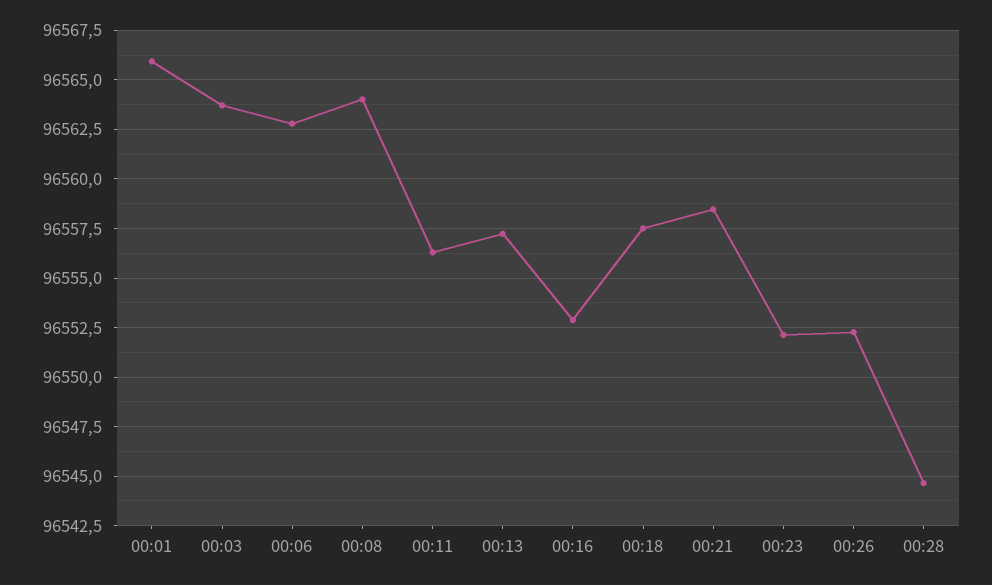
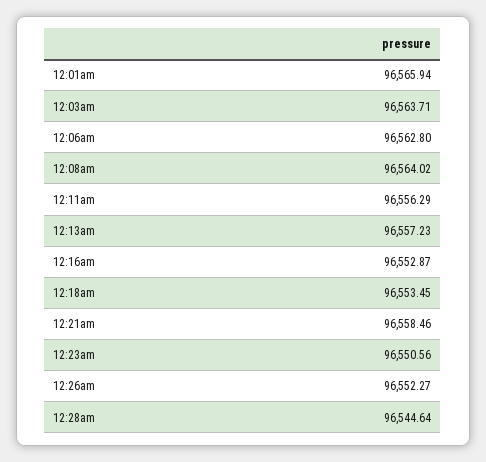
  {
    "00:01": 96565.94,
    "00:03": 96563.71,
    "00:06": 96562.8,
    "00:08": 96564.02,
    "00:11": 96556.29,
    "00:13": 96557.23,
    "00:16": 96552.87,
-   "00:18": 96557.5,
+   "00:18": 96553.45,
    "00:21": 96558.46,
-   "00:23": 96552,
+   "00:23": 96550.56,
    "00:26": 96552.27,
    "00:28": 96544.64
  }

